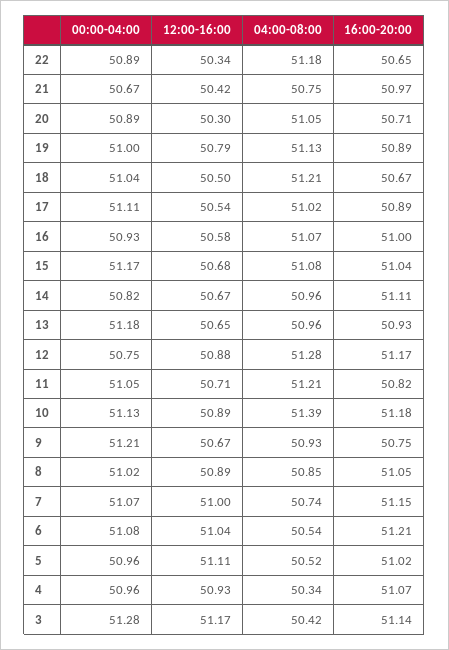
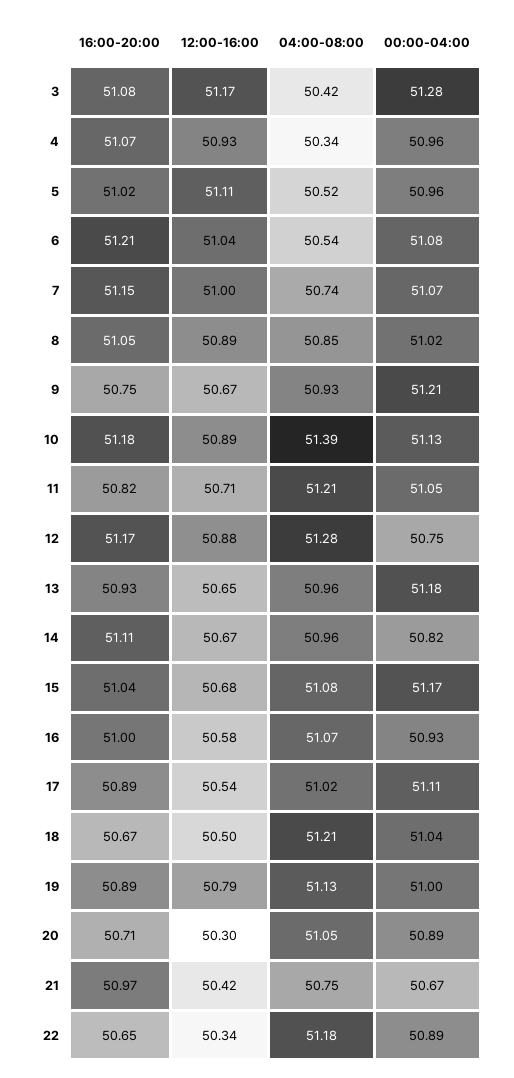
  {
    "00:00-04:00": {
      "22": 50.89,
      "21": 50.67,
      "20": 50.89,
      "19": 51,
      "18": 51.04,
      "17": 51.11,
      "16": 50.93,
      "15": 51.17,
      "14": 50.82,
      "13": 51.18,
      "12": 50.75,
      "11": 51.05,
      "10": 51.13,
      "9": 51.21,
      "8": 51.02,
      "7": 51.07,
      "6": 51.08,
      "5": 50.96,
      "4": 50.96,
      "3": 51.28
    },
    "12:00-16:00": {
      "22": 50.34,
      "21": 50.42,
      "20": 50.3,
      "19": 50.79,
      "18": 50.5,
      "17": 50.54,
      "16": 50.58,
      "15": 50.68,
      "14": 50.67,
      "13": 50.65,
      "12": 50.88,
      "11": 50.71,
      "10": 50.89,
      "9": 50.67,
      "8": 50.89,
      "7": 51,
      "6": 51.04,
      "5": 51.11,
      "4": 50.93,
      "3": 51.17
    },
    "04:00-08:00": {
      "22": 51.18,
      "21": 50.75,
      "20": 51.05,
      "19": 51.13,
      "18": 51.21,
      "17": 51.02,
      "16": 51.07,
      "15": 51.08,
      "14": 50.96,
      "13": 50.96,
      "12": 51.28,
      "11": 51.21,
      "10": 51.39,
      "9": 50.93,
      "8": 50.85,
      "7": 50.74,
      "6": 50.54,
      "5": 50.52,
      "4": 50.34,
      "3": 50.42
    },
    "16:00-20:00": {
      "22": 50.65,
      "21": 50.97,
      "20": 50.71,
      "19": 50.89,
      "18": 50.67,
      "17": 50.89,
      "16": 51,
      "15": 51.04,
      "14": 51.11,
      "13": 50.93,
      "12": 51.17,
      "11": 50.82,
      "10": 51.18,
      "9": 50.75,
      "8": 51.05,
      "7": 51.15,
      "6": 51.21,
      "5": 51.02,
      "4": 51.07,
-     "3": 51.14
+     "3": 51.08
    }
  }

